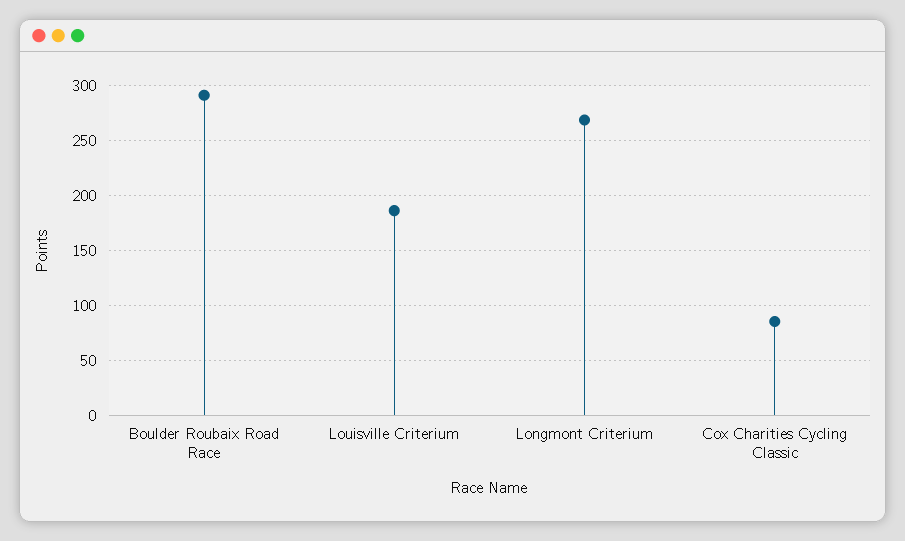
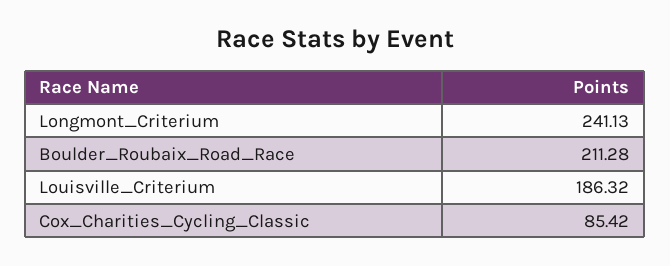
  {
-   "Boulder Roubaix Road Race": 290,
+   "Boulder Roubaix Road Race": 211.28,
    "Louisville Criterium": 186.32,
-   "Longmont Criterium": 270,
+   "Longmont Criterium": 241.13,
    "Cox Charities Cycling Classic": 85.42
  }

